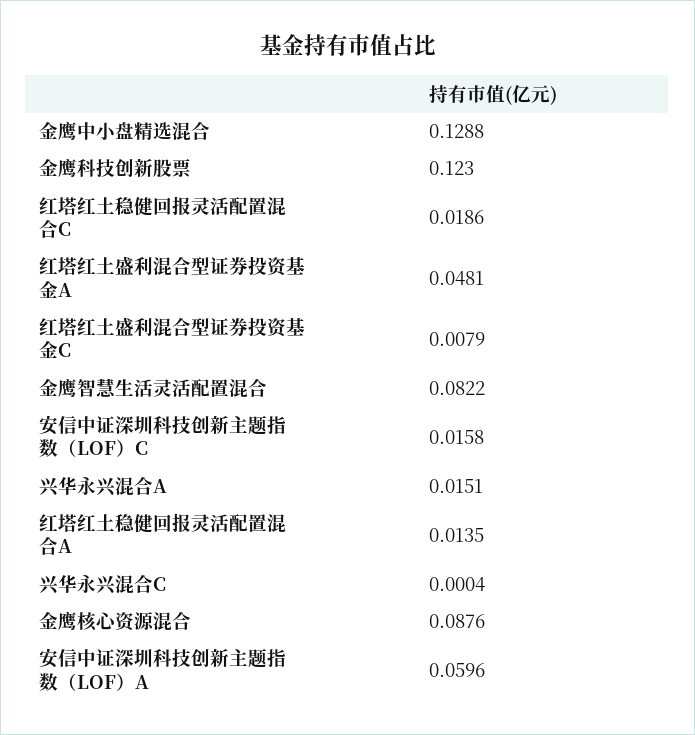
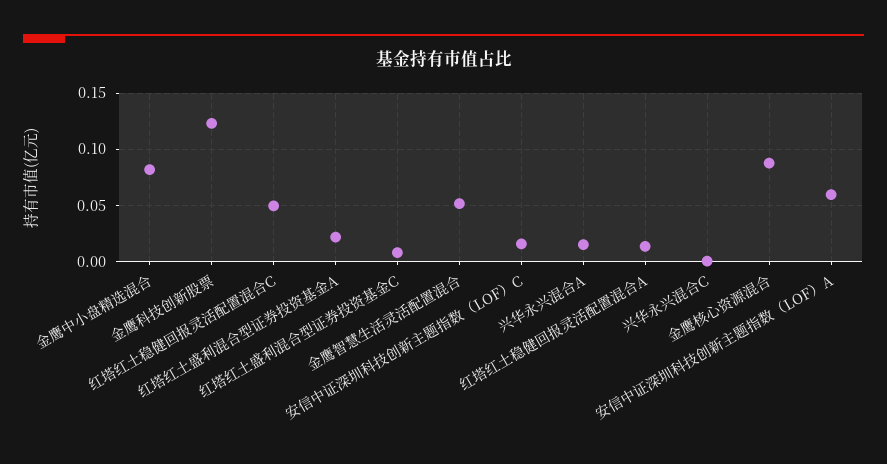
  {
-   "金鹰中小盘精选混合": 0.1288,
+   "金鹰中小盘精选混合": 0.08,
    "金鹰科技创新股票": 0.123,
-   "红塔红土稳健回报灵活配置混合C": 0.0186,
+   "红塔红土稳健回报灵活配置混合C": 0.05,
-   "红塔红土盛利混合型证券投资基金A": 0.0481,
+   "红塔红土盛利混合型证券投资基金A": 0.02,
    "红塔红土盛利混合型证券投资基金C": 0.0079,
-   "金鹰智慧生活灵活配置混合": 0.0822,
+   "金鹰智慧生活灵活配置混合": 0.05,
    "安信中证深圳科技创新主题指数（LOF）C": 0.0158,
    "兴华永兴混合A": 0.0151,
    "红塔红土稳健回报灵活配置混合A": 0.0135,
    "兴华永兴混合C": 0.0004,
    "金鹰核心资源混合": 0.0876,
    "安信中证深圳科技创新主题指数（LOF）A": 0.0596
  }

